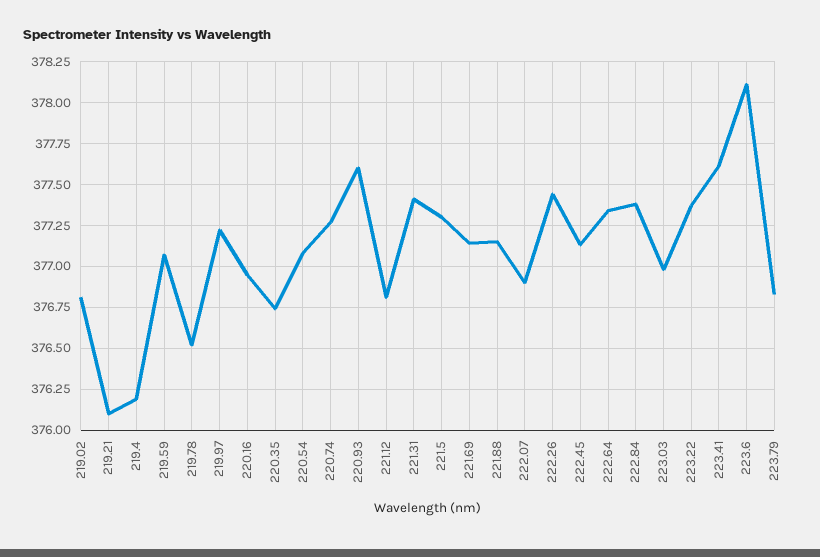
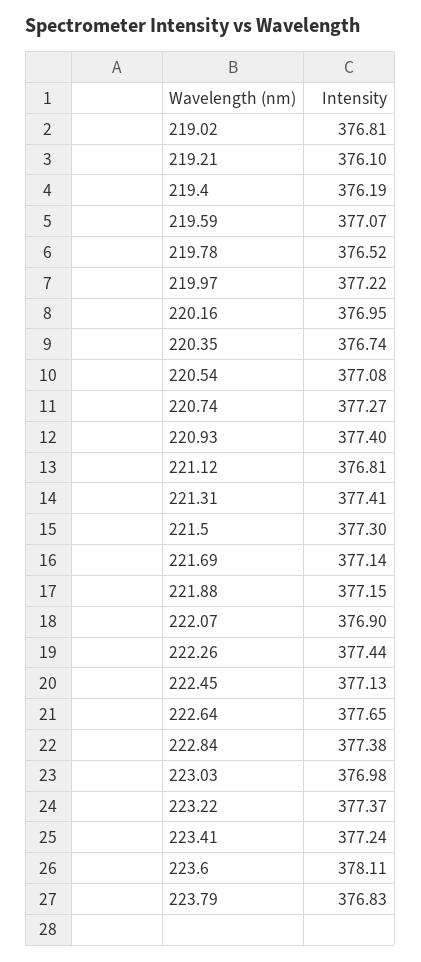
  {
    "219.02": 376.81,
    "219.21": 376.1,
    "219.4": 376.19,
    "219.59": 377.07,
    "219.78": 376.52,
    "219.97": 377.22,
    "220.16": 376.95,
    "220.35": 376.74,
    "220.54": 377.08,
    "220.74": 377.27,
-   "220.93": 377.6,
+   "220.93": 377.4,
    "221.12": 376.81,
    "221.31": 377.41,
    "221.5": 377.3,
    "221.69": 377.14,
    "221.88": 377.15,
    "222.07": 376.9,
    "222.26": 377.44,
    "222.45": 377.13,
-   "222.64": 377.35,
+   "222.64": 377.65,
    "222.84": 377.38,
    "223.03": 376.98,
    "223.22": 377.37,
-   "223.41": 377.6,
+   "223.41": 377.24,
    "223.6": 378.11,
    "223.79": 376.83
  }

